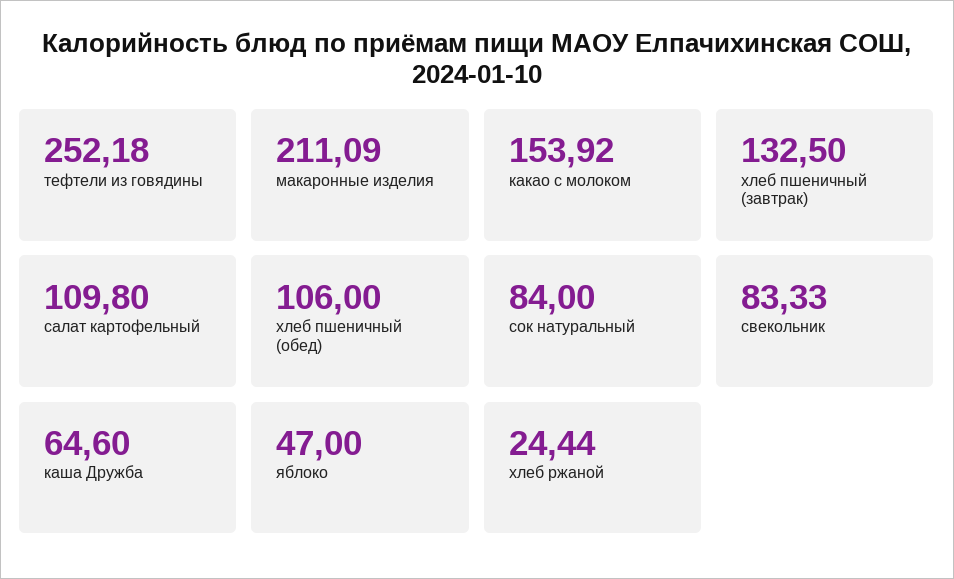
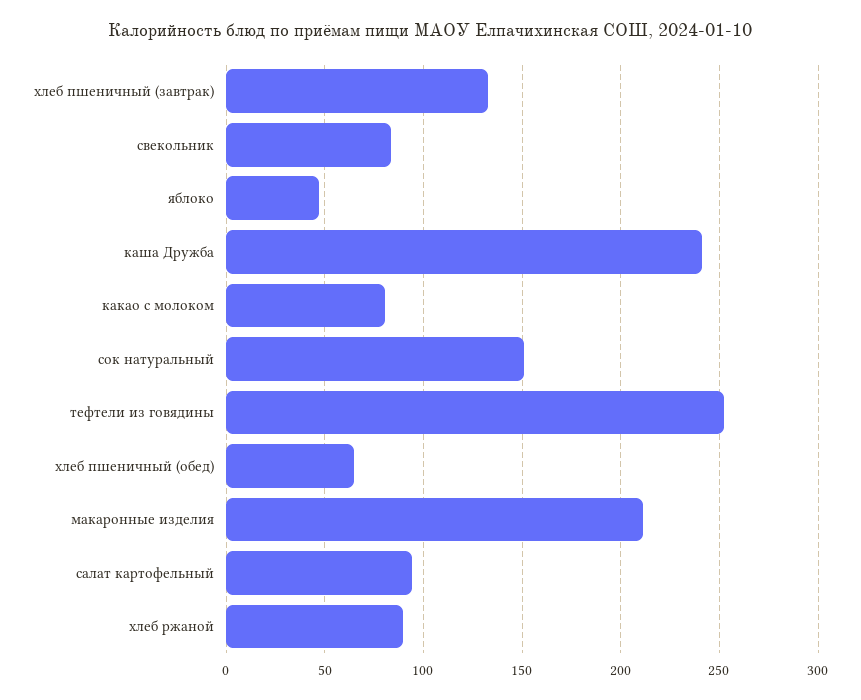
  {
    "тефтели из говядины": 252.18,
    "макаронные изделия": 211.09,
-   "какао с молоком": 153.92,
+   "какао с молоком": 80,
    "хлеб пшеничный (завтрак)": 132.5,
-   "салат картофельный": 109.8,
+   "салат картофельный": 95,
-   "хлеб пшеничный (обед)": 106,
+   "хлеб пшеничный (обед)": 65,
-   "сок натуральный": 84,
+   "сок натуральный": 150,
    "свекольник": 83.33,
-   "каша Дружба": 64.6,
+   "каша Дружба": 240,
    "яблоко": 47,
-   "хлеб ржаной": 24.44
+   "хлеб ржаной": 90
  }

